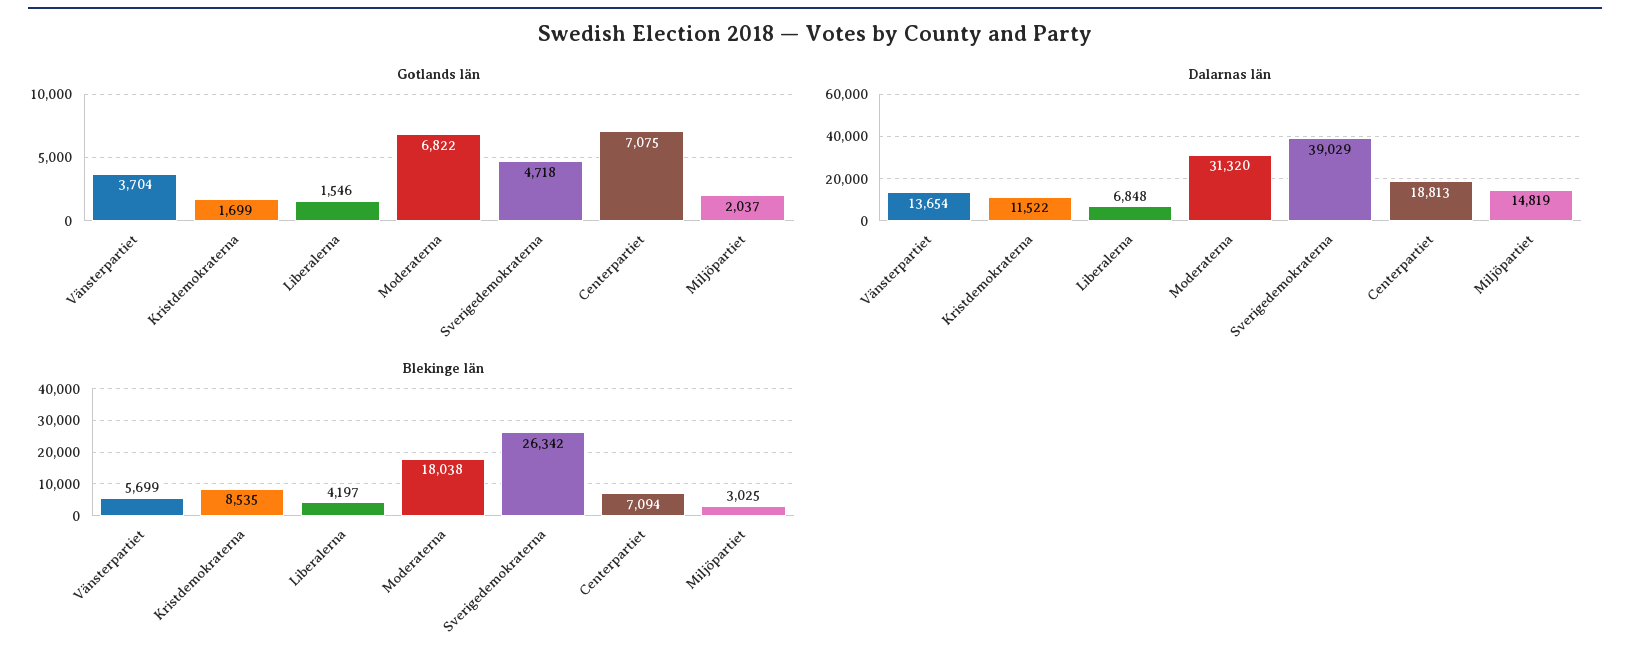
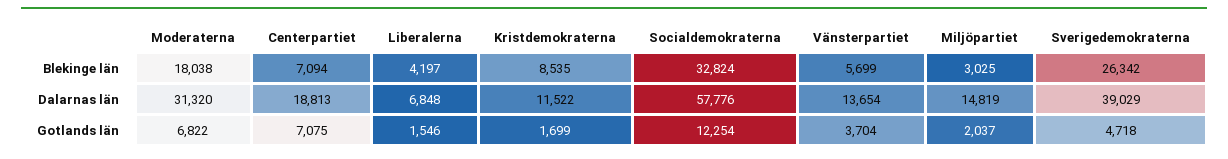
  {
    "Gotlands län": {
      "Vänsterpartiet": 3704,
      "Kristdemokraterna": 1699,
      "Liberalerna": 1546,
      "Moderaterna": 6822,
      "Sverigedemokraterna": 4718,
      "Centerpartiet": 7075,
-     "Miljöpartiet": 2037
+     "Miljöpartiet": 2037,
+     "Socialdemokraterna": 12254
    },
    "Dalarnas län": {
      "Vänsterpartiet": 13654,
      "Kristdemokraterna": 11522,
      "Liberalerna": 6848,
      "Moderaterna": 31320,
      "Sverigedemokraterna": 39029,
      "Centerpartiet": 18813,
-     "Miljöpartiet": 14819
+     "Miljöpartiet": 14819,
+     "Socialdemokraterna": 57776
    },
    "Blekinge län": {
      "Vänsterpartiet": 5699,
      "Kristdemokraterna": 8535,
      "Liberalerna": 4197,
      "Moderaterna": 18038,
      "Sverigedemokraterna": 26342,
      "Centerpartiet": 7094,
-     "Miljöpartiet": 3025
+     "Miljöpartiet": 3025,
+     "Socialdemokraterna": 32824
    }
  }

